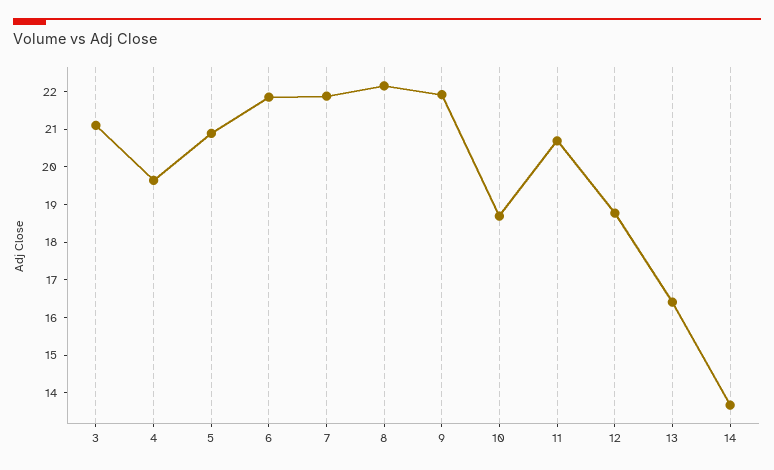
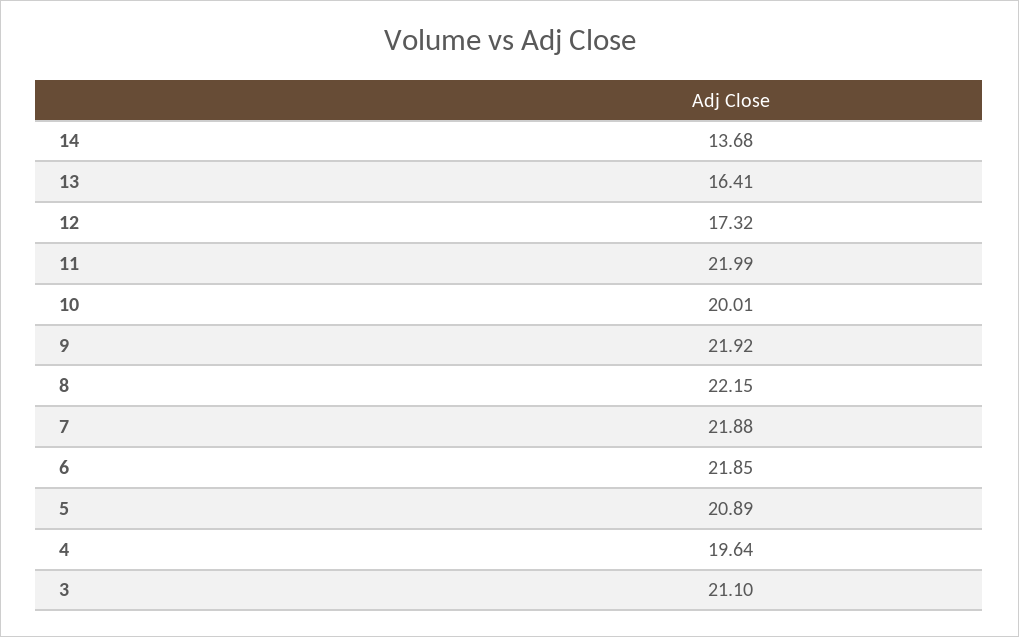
  {
    "3": 21.1,
    "4": 19.64,
    "5": 20.89,
    "6": 21.85,
    "7": 21.88,
    "8": 22.15,
    "9": 21.92,
-   "10": 18.75,
+   "10": 20.01,
-   "11": 20.75,
+   "11": 21.99,
-   "12": 18.75,
+   "12": 17.32,
    "13": 16.41,
    "14": 13.68
  }

